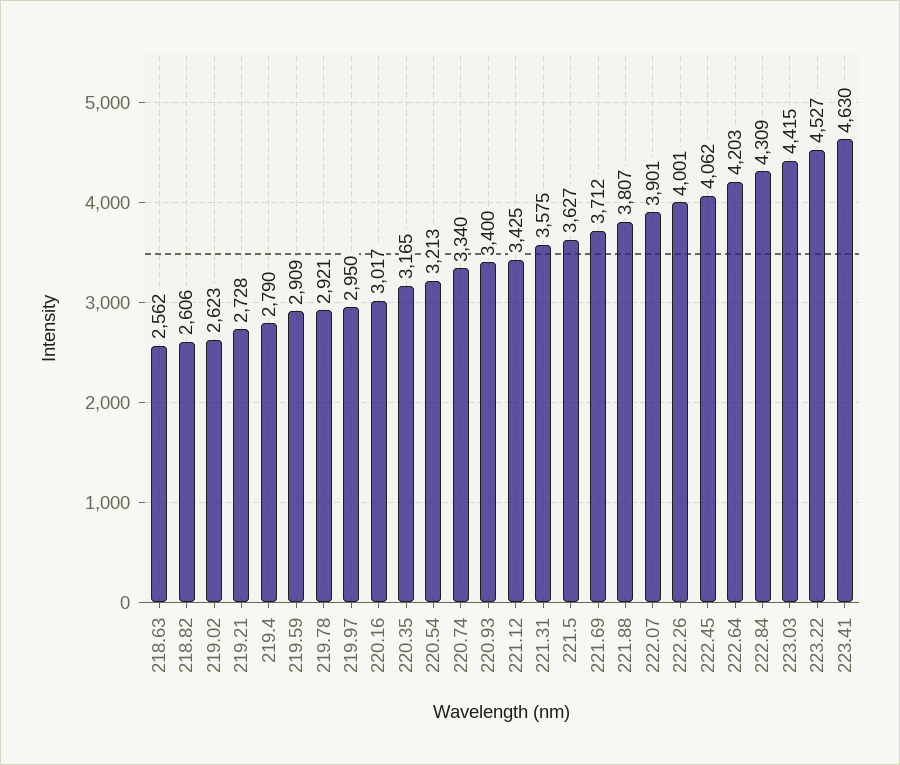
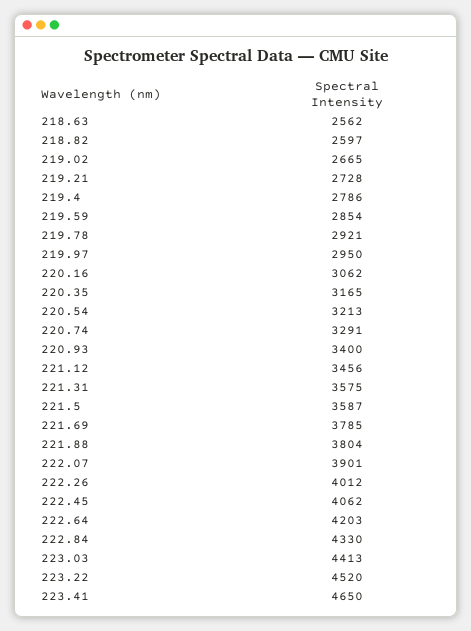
  {
    "218.63": 2562,
-   "218.82": 2606,
+   "218.82": 2597,
-   "219.02": 2623,
+   "219.02": 2665,
    "219.21": 2728,
-   "219.4": 2790,
+   "219.4": 2786,
-   "219.59": 2909,
+   "219.59": 2854,
    "219.78": 2921,
    "219.97": 2950,
-   "220.16": 3017,
+   "220.16": 3062,
    "220.35": 3165,
    "220.54": 3213,
-   "220.74": 3340,
+   "220.74": 3291,
    "220.93": 3400,
-   "221.12": 3425,
+   "221.12": 3456,
    "221.31": 3575,
-   "221.5": 3627,
+   "221.5": 3587,
-   "221.69": 3712,
+   "221.69": 3785,
-   "221.88": 3807,
+   "221.88": 3804,
    "222.07": 3901,
-   "222.26": 4001,
+   "222.26": 4012,
    "222.45": 4062,
    "222.64": 4203,
-   "222.84": 4309,
+   "222.84": 4330,
-   "223.03": 4415,
+   "223.03": 4413,
-   "223.22": 4527,
+   "223.22": 4520,
-   "223.41": 4630
+   "223.41": 4650
  }

